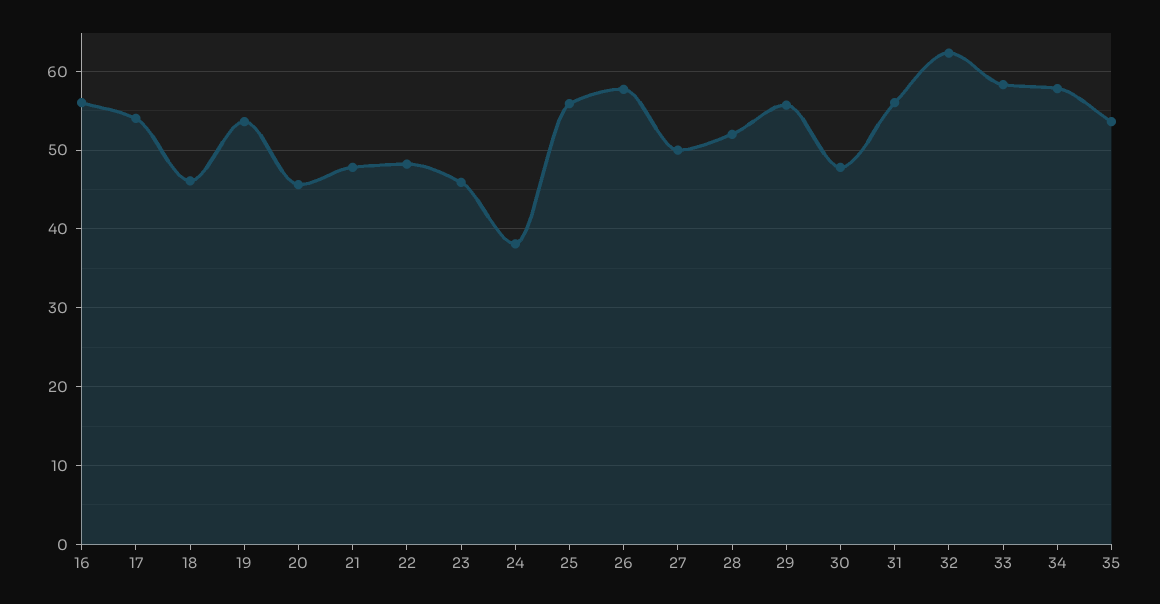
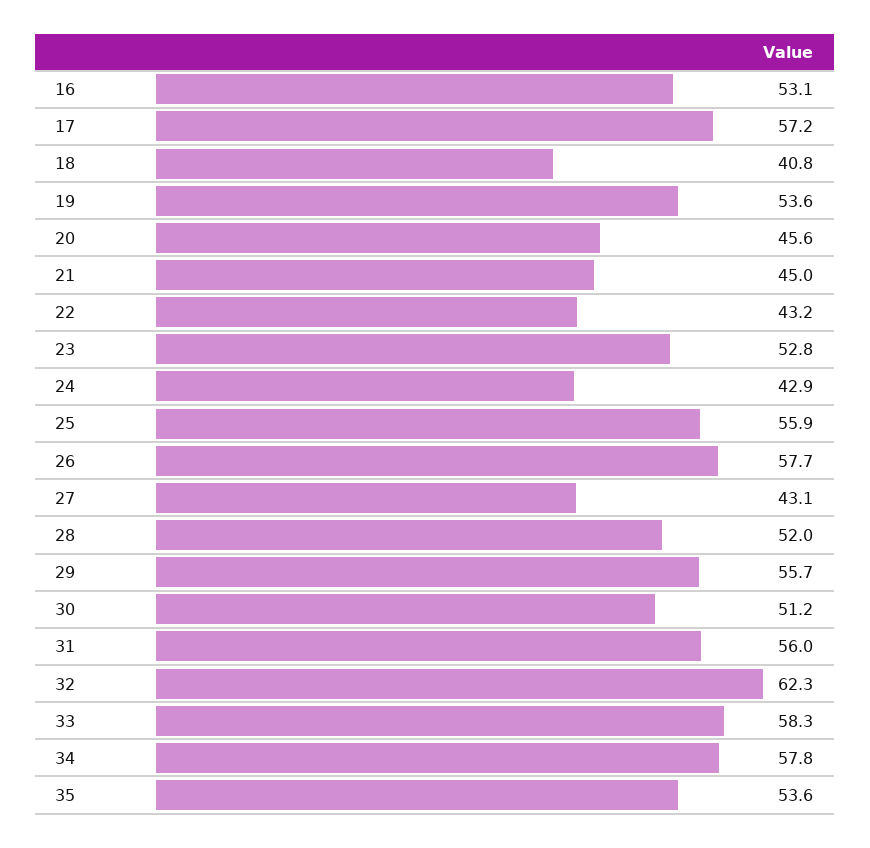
  {
-   "16": 56,
+   "16": 53.1,
-   "17": 54,
+   "17": 57.2,
-   "18": 46,
+   "18": 40.8,
    "19": 53.6,
    "20": 45.6,
-   "21": 48,
+   "21": 45,
-   "22": 48,
+   "22": 43.2,
-   "23": 46,
+   "23": 52.8,
-   "24": 38,
+   "24": 42.9,
    "25": 55.9,
    "26": 57.7,
-   "27": 50,
+   "27": 43.1,
    "28": 52,
    "29": 55.7,
-   "30": 48,
+   "30": 51.2,
    "31": 56,
    "32": 62.3,
    "33": 58.3,
    "34": 57.8,
    "35": 53.6
  }

